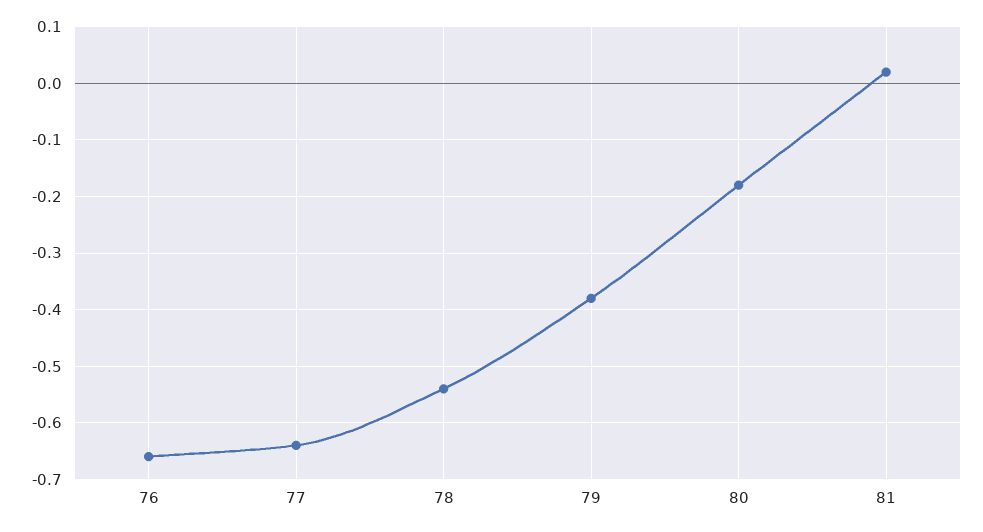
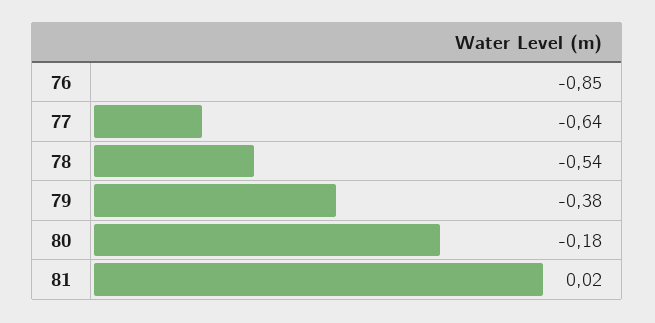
  {
-   "76": -0.65,
+   "76": -0.85,
    "77": -0.64,
    "78": -0.54,
    "79": -0.38,
    "80": -0.18,
    "81": 0.02
  }

